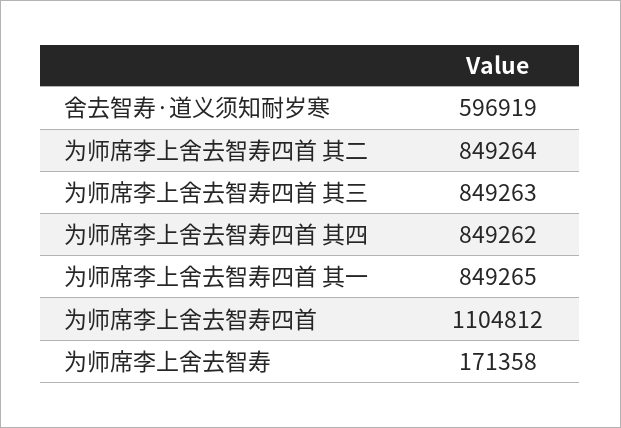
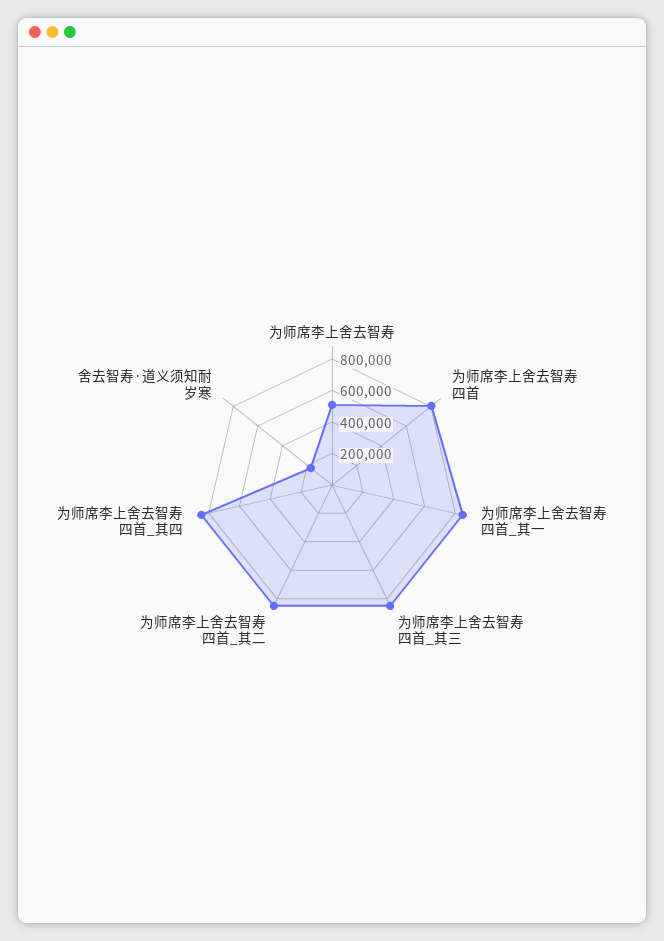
  {
-   "舍去智寿·道义须知耐岁寒": 596919,
+   "舍去智寿·道义须知耐岁寒": 200000,
    "为师席李上舍去智寿四首 其二": 849264,
    "为师席李上舍去智寿四首 其三": 849263,
    "为师席李上舍去智寿四首 其四": 849262,
    "为师席李上舍去智寿四首 其一": 849265,
-   "为师席李上舍去智寿四首": 1104812,
+   "为师席李上舍去智寿四首": 800000,
-   "为师席李上舍去智寿": 171358
+   "为师席李上舍去智寿": 500000
  }

